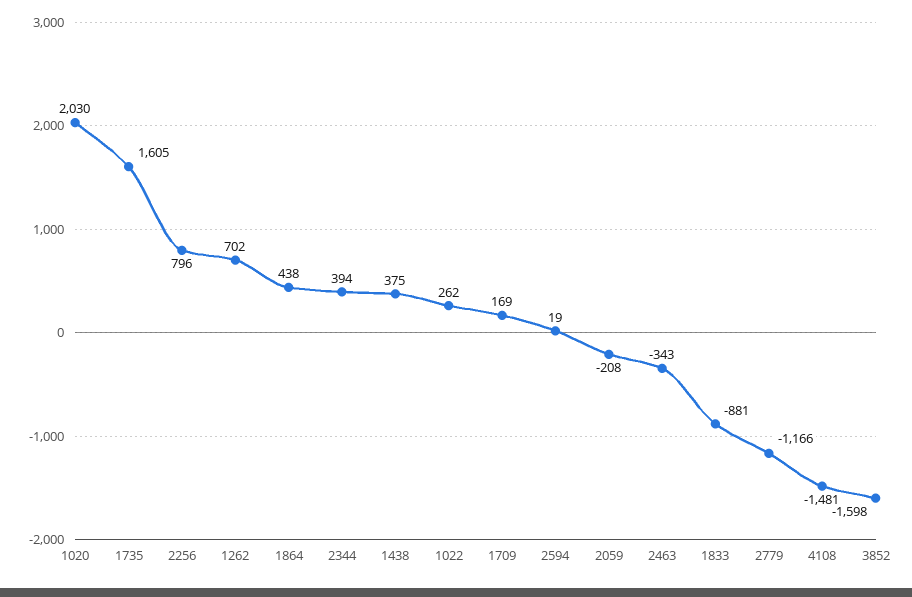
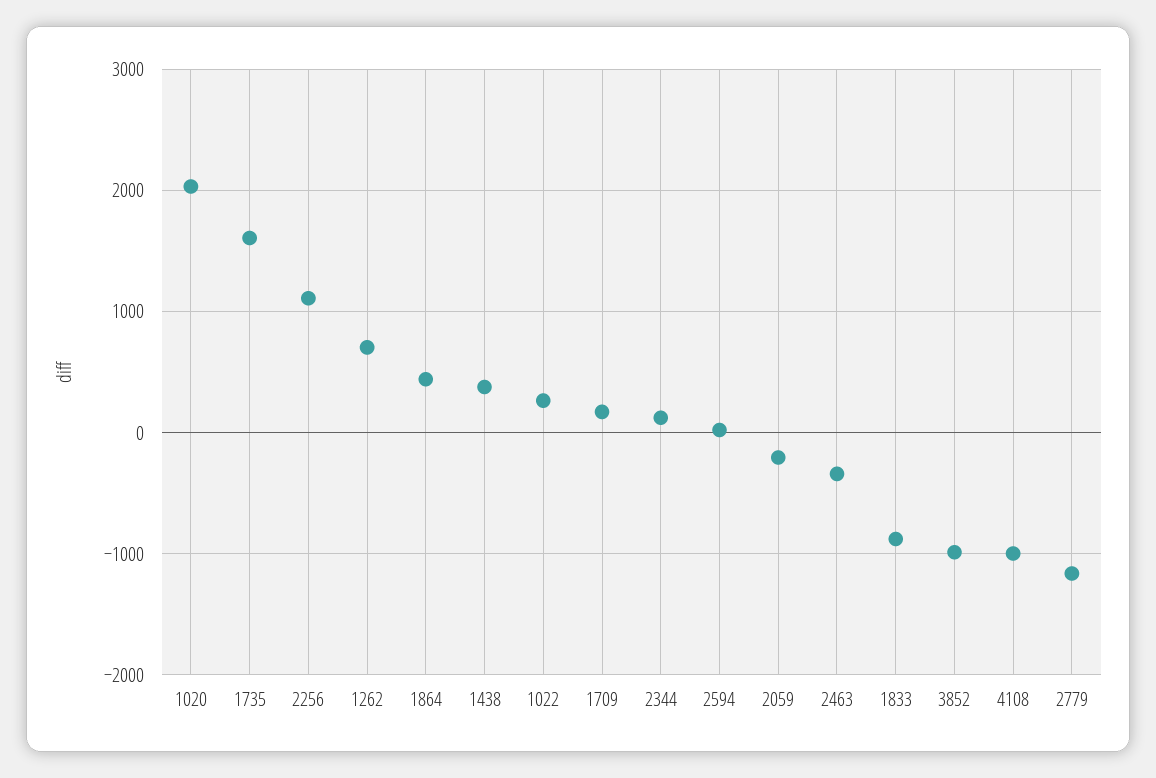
  {
    "1020": 2030,
    "1735": 1605,
-   "2256": 796,
+   "2256": 1100,
    "1262": 702,
    "1864": 438,
-   "2344": 394,
+   "2344": 100,
    "1438": 375,
    "1022": 262,
    "1709": 169,
    "2594": 19,
    "2059": -208,
    "2463": -343,
    "1833": -881,
    "2779": -1166,
-   "4108": -1481,
+   "4108": -1000,
-   "3852": -1598
+   "3852": -1000
  }

